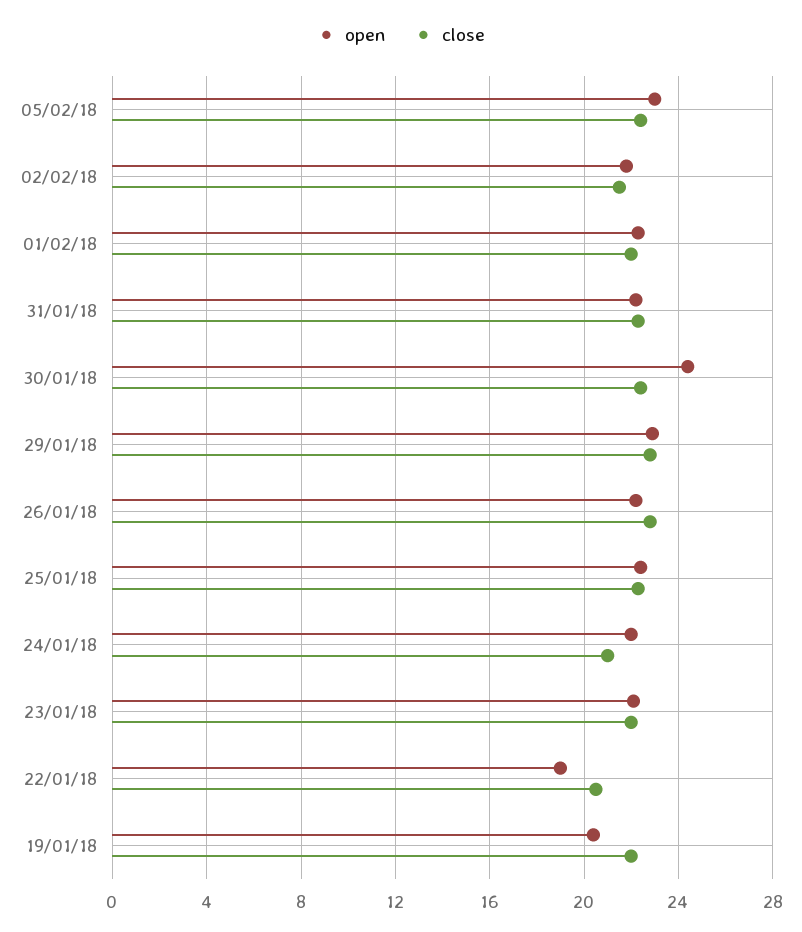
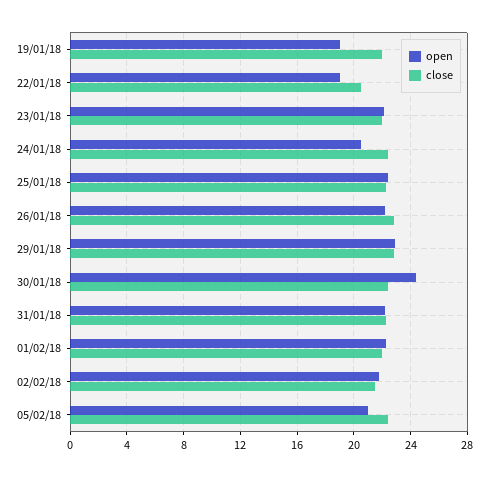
  {
    "open": {
-     "05/02/18": 23,
+     "05/02/18": 21,
      "02/02/18": 22,
      "01/02/18": 22.5,
      "31/01/18": 22,
      "30/01/18": 24.5,
      "29/01/18": 23,
      "26/01/18": 22,
      "25/01/18": 22.5,
-     "24/01/18": 22,
+     "24/01/18": 20.5,
      "23/01/18": 22,
      "22/01/18": 19,
-     "19/01/18": 20.5
+     "19/01/18": 19
    },
    "close": {
      "05/02/18": 22.5,
      "02/02/18": 21.5,
      "01/02/18": 22,
      "31/01/18": 22.5,
      "30/01/18": 22.5,
      "29/01/18": 23,
      "26/01/18": 23,
      "25/01/18": 22.5,
-     "24/01/18": 21,
+     "24/01/18": 22.5,
      "23/01/18": 22,
      "22/01/18": 20.5,
      "19/01/18": 22
    }
  }

